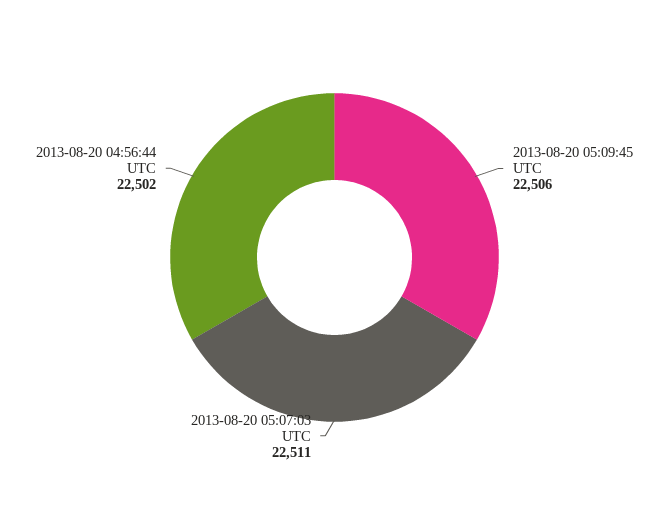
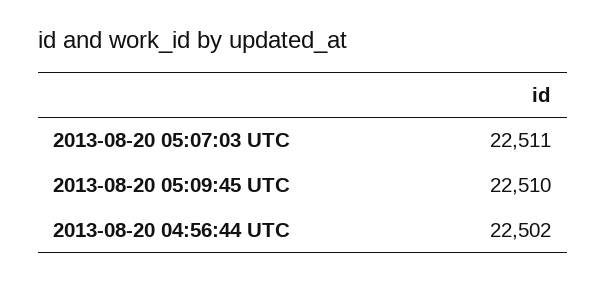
  {
-   "2013-08-20 05:09:45 UTC": 22506,
+   "2013-08-20 05:09:45 UTC": 22510,
    "2013-08-20 05:07:03 UTC": 22511,
    "2013-08-20 04:56:44 UTC": 22502
  }

